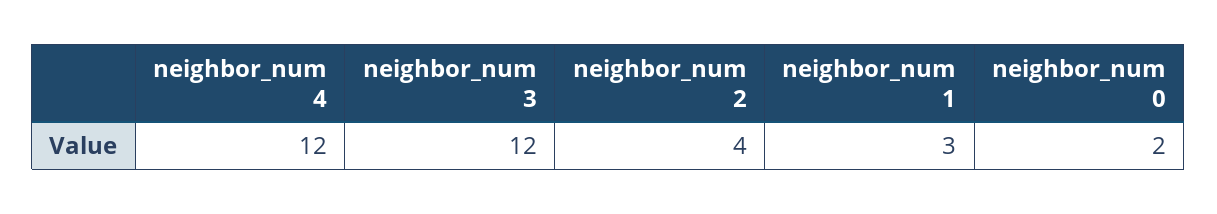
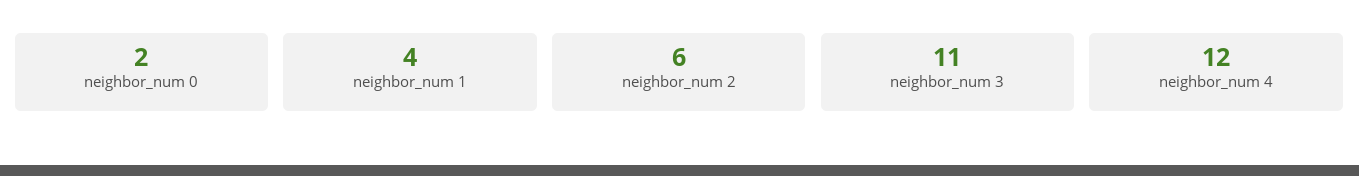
  {
    "neighbor_num 4": 12,
-   "neighbor_num 3": 12,
+   "neighbor_num 3": 11,
-   "neighbor_num 2": 4,
+   "neighbor_num 2": 6,
-   "neighbor_num 1": 3,
+   "neighbor_num 1": 4,
    "neighbor_num 0": 2
  }

